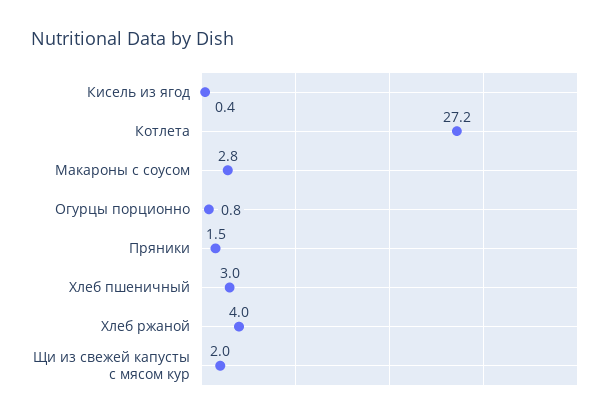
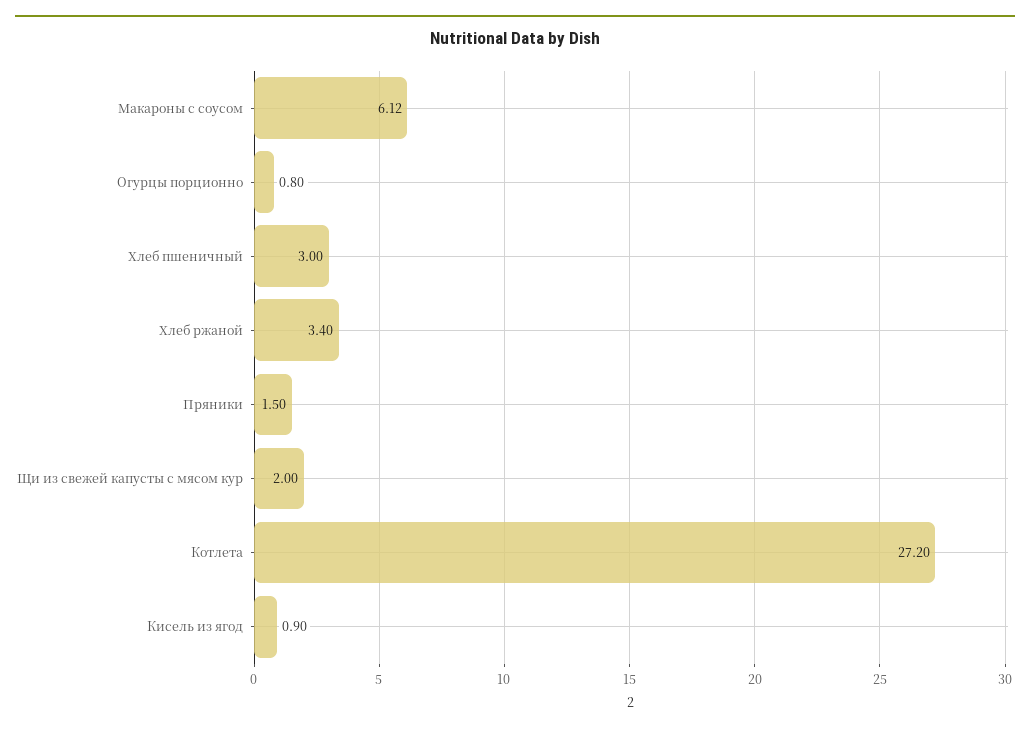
  {
-   "Кисель из ягод": 0.4,
+   "Кисель из ягод": 0.9,
    "Котлета": 27.2,
-   "Макароны с соусом": 2.8,
+   "Макароны с соусом": 6.12,
    "Огурцы порционно": 0.8,
    "Пряники": 1.5,
    "Хлеб пшеничный": 3,
-   "Хлеб ржаной": 4,
+   "Хлеб ржаной": 3.4,
    "Щи из свежей капусты с мясом кур": 2
  }

